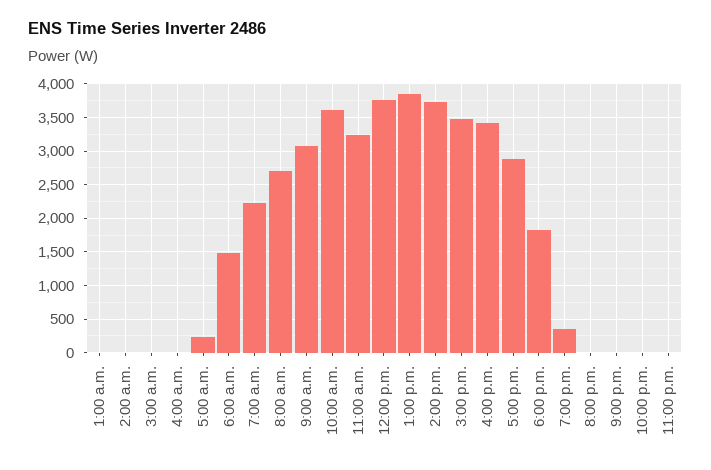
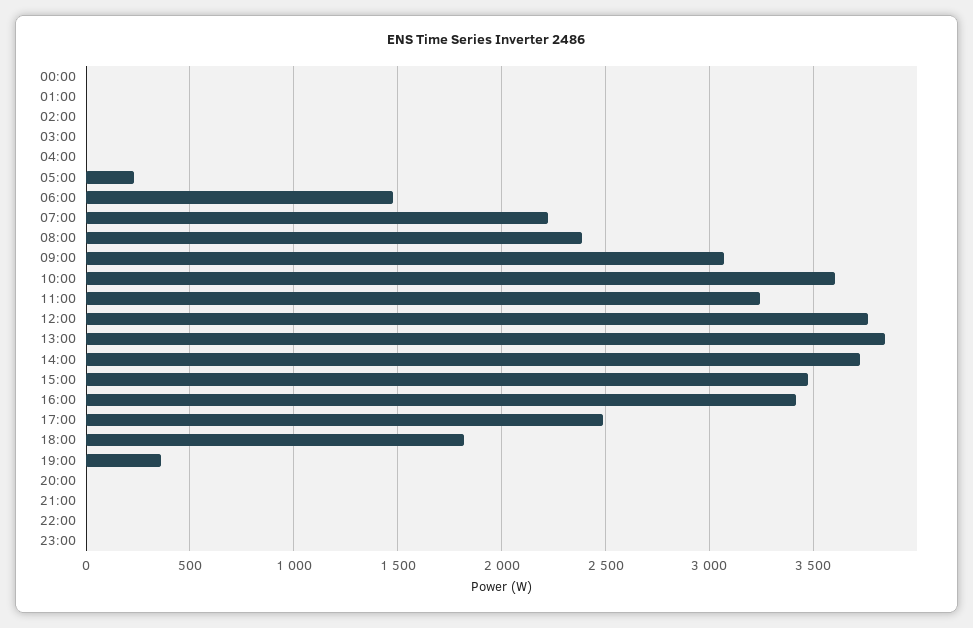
  {
    "1:00 a.m.": 0,
    "2:00 a.m.": 0,
    "3:00 a.m.": 0,
    "4:00 a.m.": 0,
    "5:00 a.m.": 250,
    "6:00 a.m.": 1500,
    "7:00 a.m.": 2200,
-   "8:00 a.m.": 2700,
+   "8:00 a.m.": 2400,
    "9:00 a.m.": 3050,
    "10:00 a.m.": 3600,
    "11:00 a.m.": 3250,
    "12:00 p.m.": 3750,
    "1:00 p.m.": 3850,
    "2:00 p.m.": 3750,
    "3:00 p.m.": 3450,
    "4:00 p.m.": 3400,
-   "5:00 p.m.": 2900,
+   "5:00 p.m.": 2500,
    "6:00 p.m.": 1800,
    "7:00 p.m.": 350,
    "8:00 p.m.": 0,
    "9:00 p.m.": 0,
    "10:00 p.m.": 0,
-   "11:00 p.m.": 0
+   "11:00 p.m.": 0,
+   "00:00": 0
  }

